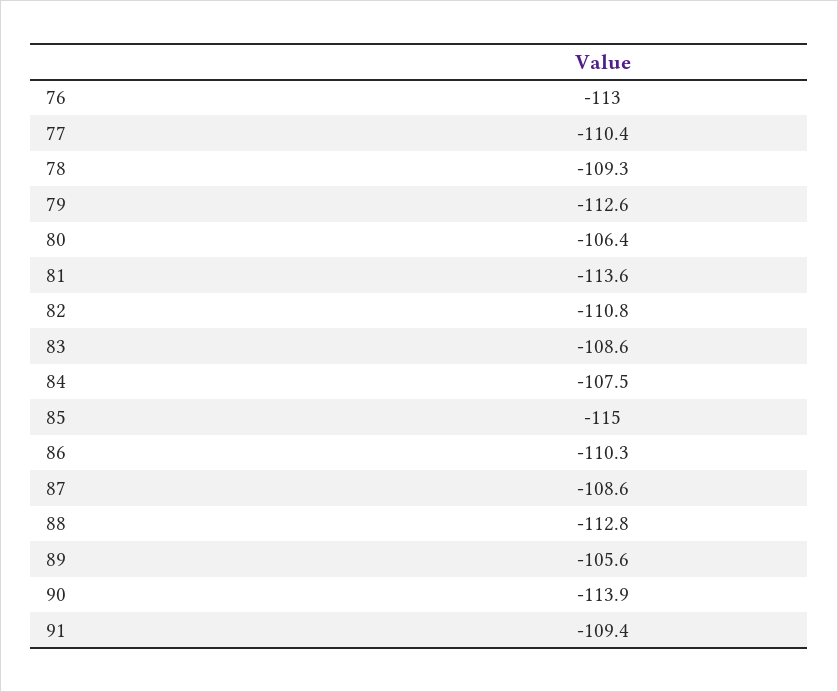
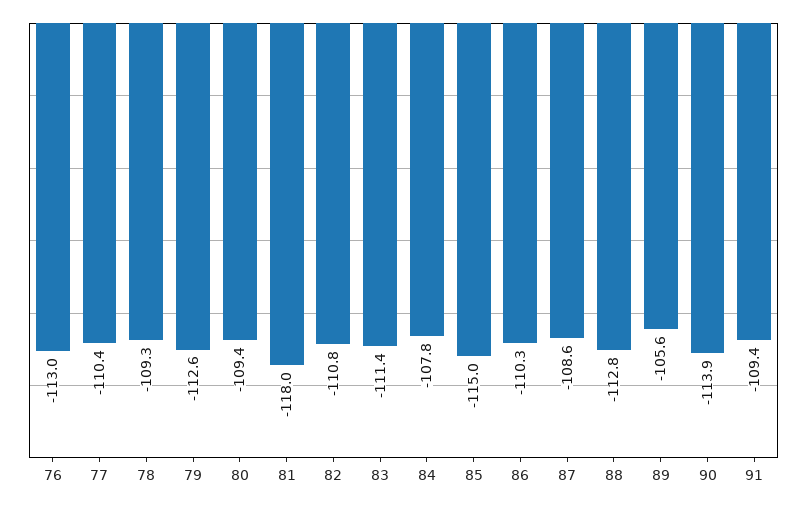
  {
    "76": -113,
    "77": -110.4,
    "78": -109.3,
    "79": -112.6,
-   "80": -106.4,
+   "80": -109.4,
-   "81": -113.6,
+   "81": -118,
    "82": -110.8,
-   "83": -108.6,
+   "83": -111.4,
-   "84": -107.5,
+   "84": -107.8,
    "85": -115,
    "86": -110.3,
    "87": -108.6,
    "88": -112.8,
    "89": -105.6,
    "90": -113.9,
    "91": -109.4
  }

